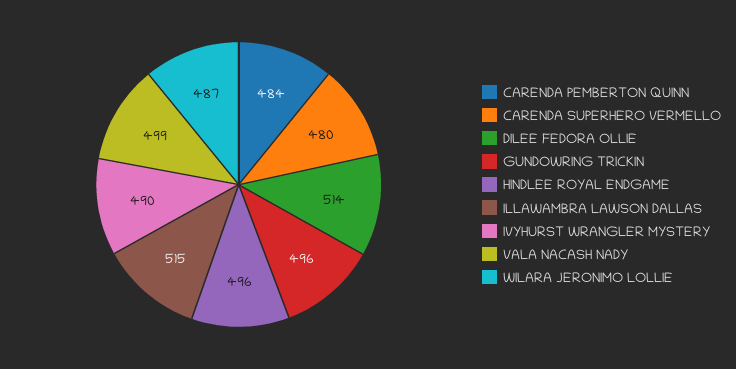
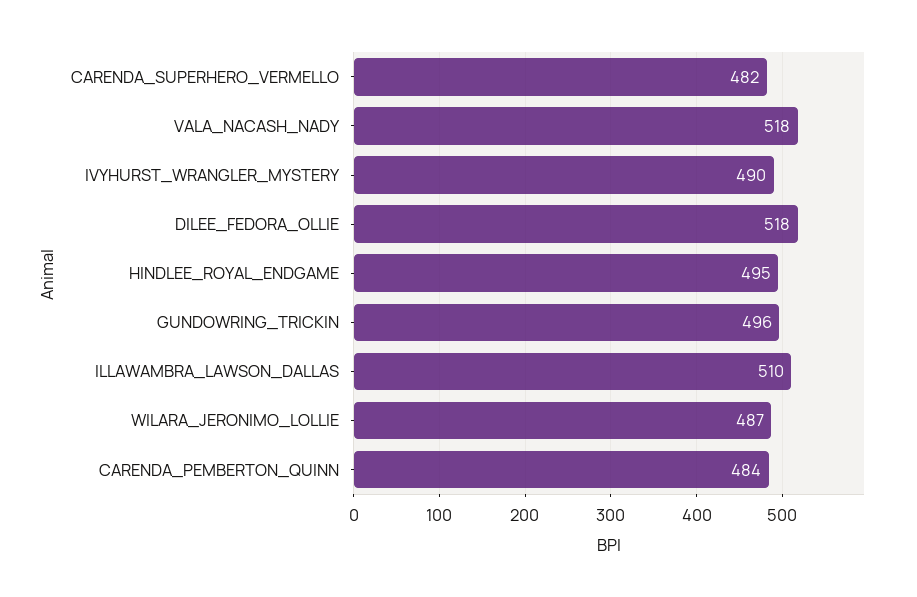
  {
    "CARENDA PEMBERTON QUINN": 484,
-   "CARENDA SUPERHERO VERMELLO": 480,
+   "CARENDA SUPERHERO VERMELLO": 482,
-   "DILEE FEDORA OLLIE": 514,
+   "DILEE FEDORA OLLIE": 518,
    "GUNDOWRING TRICKIN": 496,
-   "HINDLEE ROYAL ENDGAME": 496,
+   "HINDLEE ROYAL ENDGAME": 495,
-   "ILLAWAMBRA LAWSON DALLAS": 515,
+   "ILLAWAMBRA LAWSON DALLAS": 510,
    "IVYHURST WRANGLER MYSTERY": 490,
-   "VALA NACASH NADY": 499,
+   "VALA NACASH NADY": 518,
    "WILARA JERONIMO LOLLIE": 487
  }

